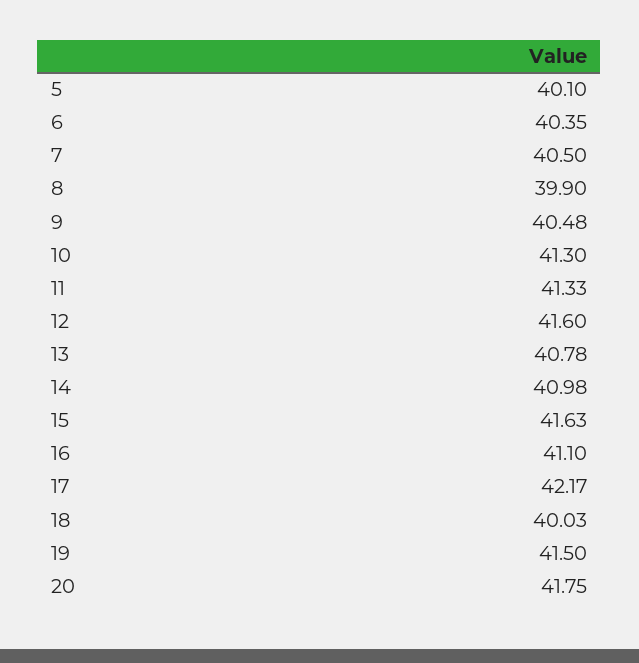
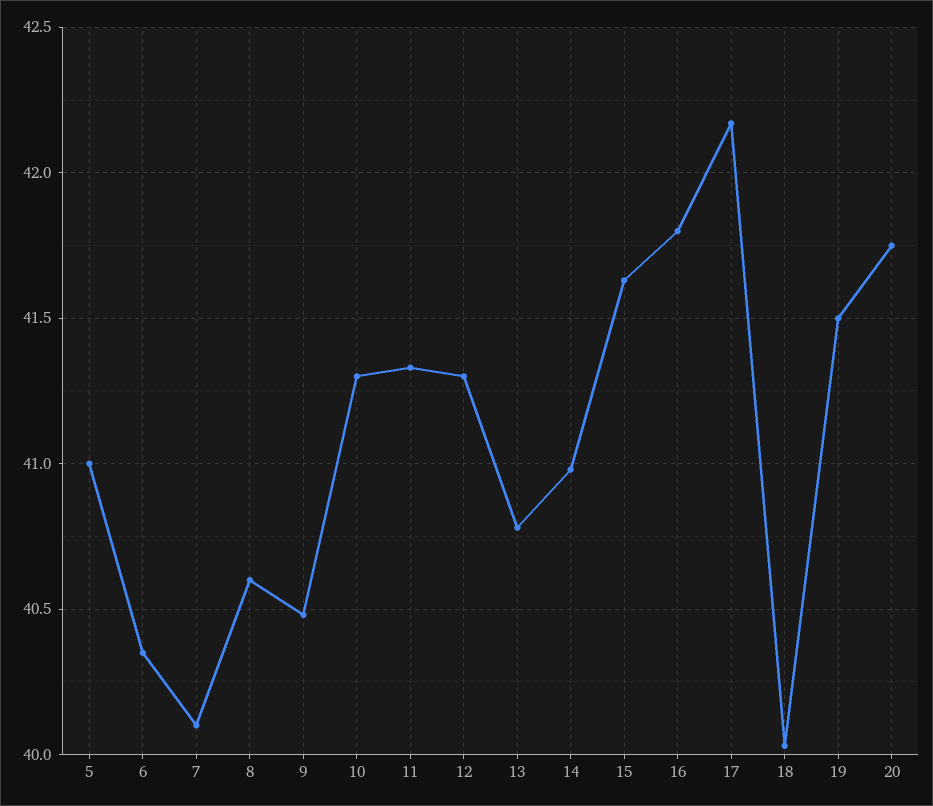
  {
-   "5": 40.1,
+   "5": 41,
    "6": 40.35,
-   "7": 40.5,
+   "7": 40.1,
-   "8": 39.9,
+   "8": 40.6,
    "9": 40.48,
    "10": 41.3,
    "11": 41.33,
-   "12": 41.6,
+   "12": 41.3,
    "13": 40.78,
    "14": 40.98,
    "15": 41.63,
-   "16": 41.1,
+   "16": 41.8,
    "17": 42.17,
    "18": 40.03,
    "19": 41.5,
    "20": 41.75
  }

